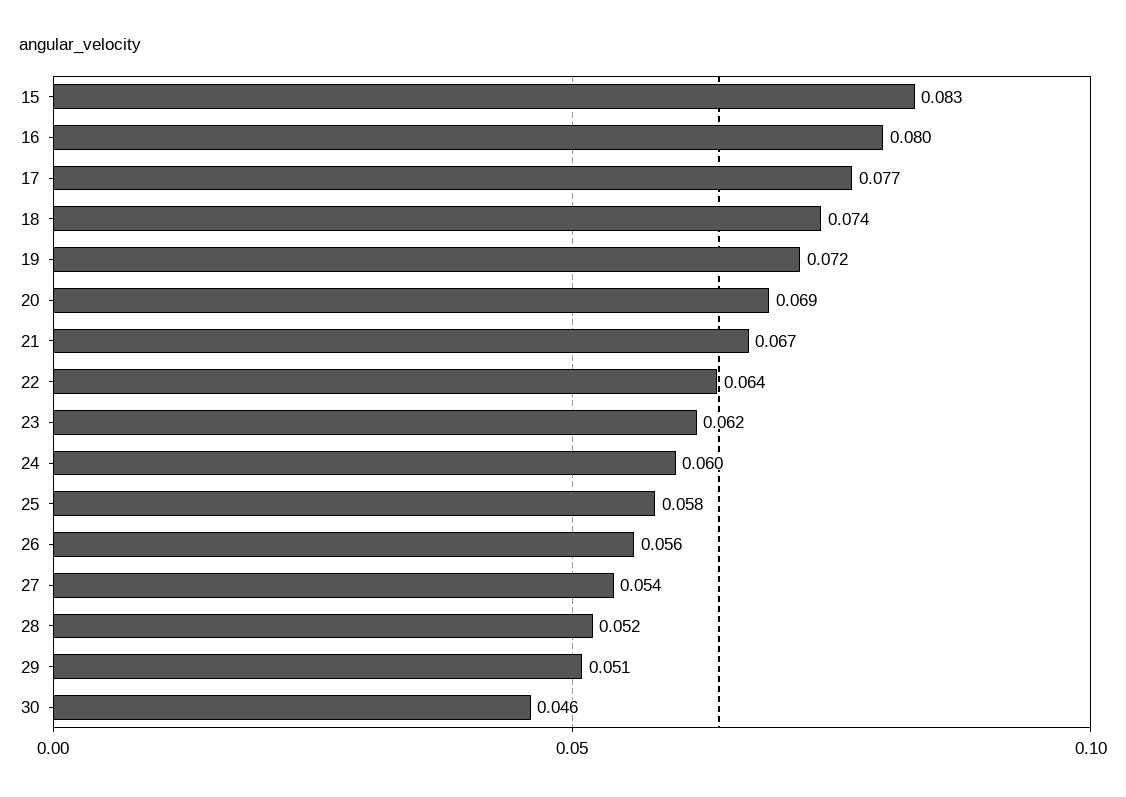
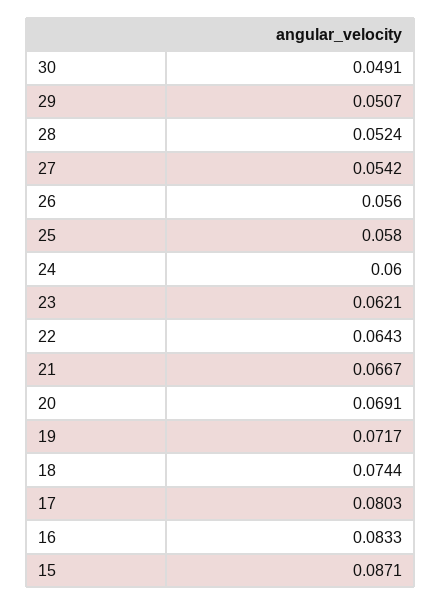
  {
-   "15": 0.083,
+   "15": 0.0871,
-   "16": 0.08,
+   "16": 0.0833,
-   "17": 0.077,
+   "17": 0.0803,
    "18": 0.0744,
    "19": 0.0717,
    "20": 0.0691,
    "21": 0.0667,
    "22": 0.0643,
    "23": 0.0621,
    "24": 0.06,
    "25": 0.058,
    "26": 0.056,
    "27": 0.0542,
    "28": 0.0524,
    "29": 0.0507,
-   "30": 0.046
+   "30": 0.0491
  }

